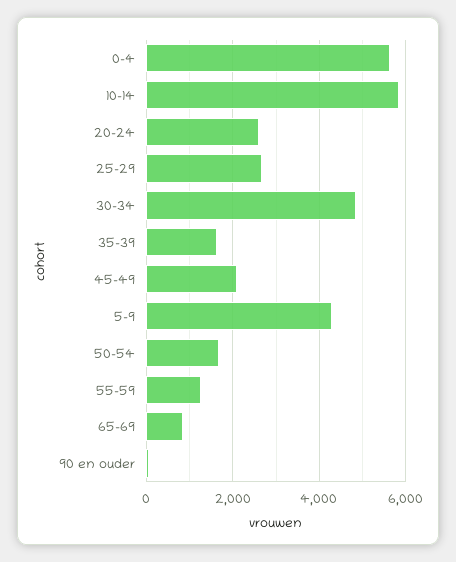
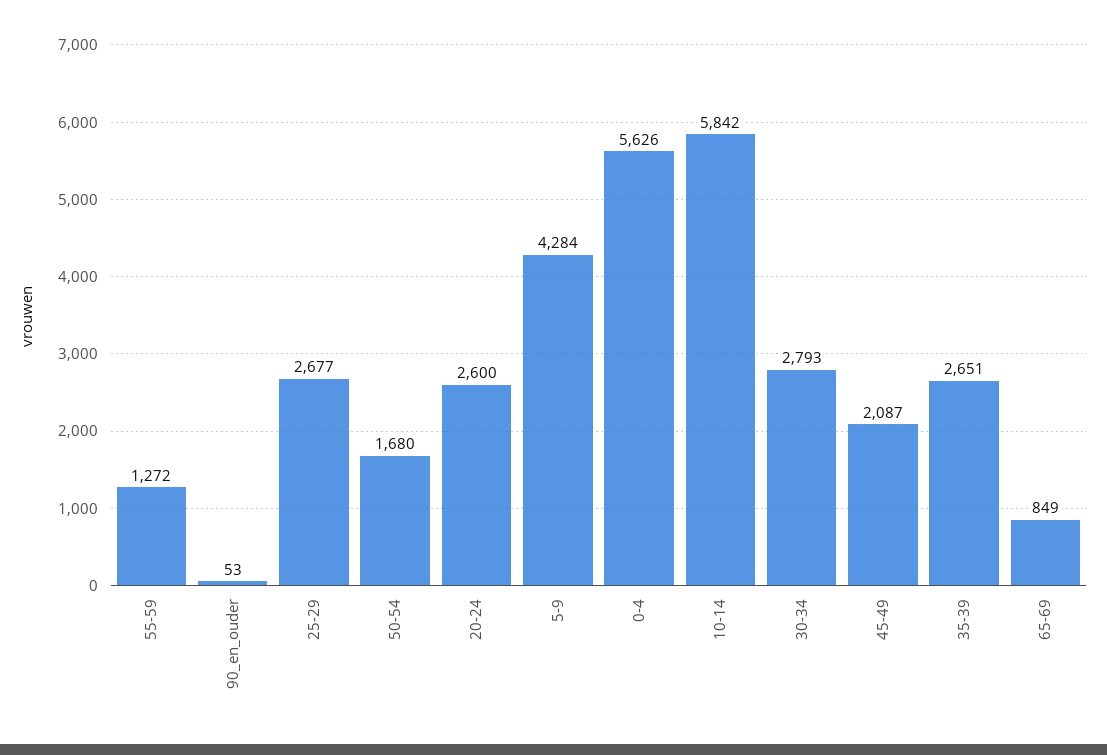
  {
    "0-4": 5626,
    "10-14": 5842,
    "20-24": 2600,
    "25-29": 2677,
-   "30-34": 4800,
+   "30-34": 2793,
-   "35-39": 1600,
+   "35-39": 2651,
    "45-49": 2087,
    "5-9": 4284,
    "50-54": 1680,
    "55-59": 1272,
    "65-69": 849,
    "90 en ouder": 53
  }

